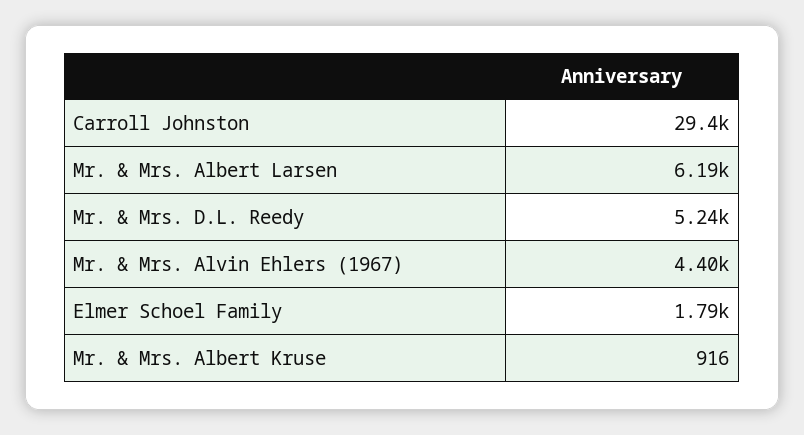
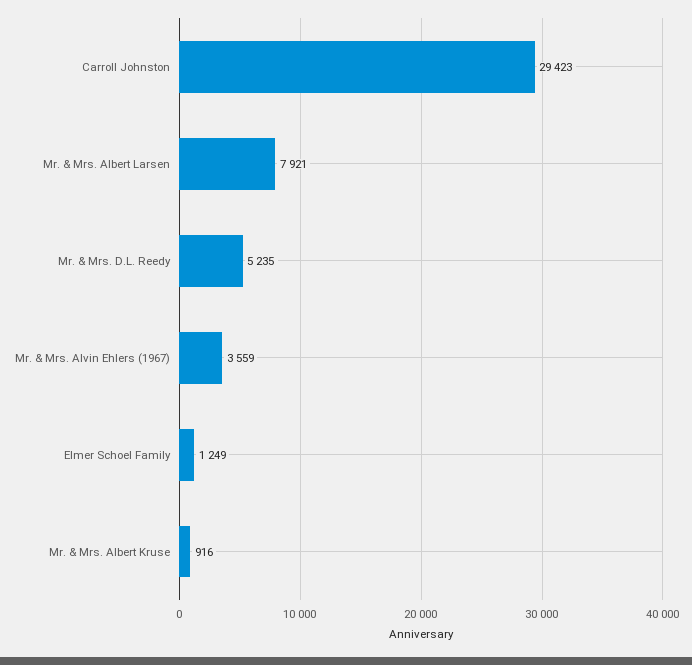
  {
    "Carroll Johnston": 29423,
-   "Mr. & Mrs. Albert Larsen": 6190,
+   "Mr. & Mrs. Albert Larsen": 7921,
    "Mr. & Mrs. D.L. Reedy": 5235,
-   "Mr. & Mrs. Alvin Ehlers (1967)": 4400,
+   "Mr. & Mrs. Alvin Ehlers (1967)": 3559,
-   "Elmer Schoel Family": 1790,
+   "Elmer Schoel Family": 1249,
    "Mr. & Mrs. Albert Kruse": 916
  }

